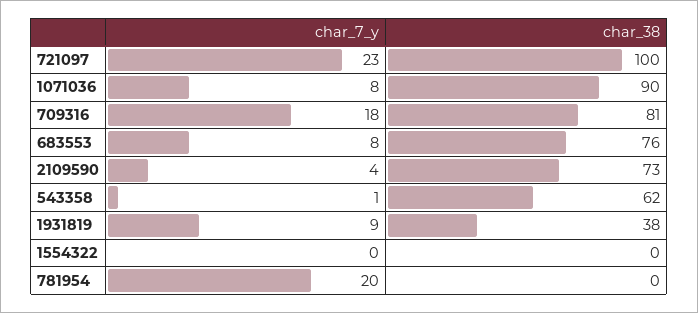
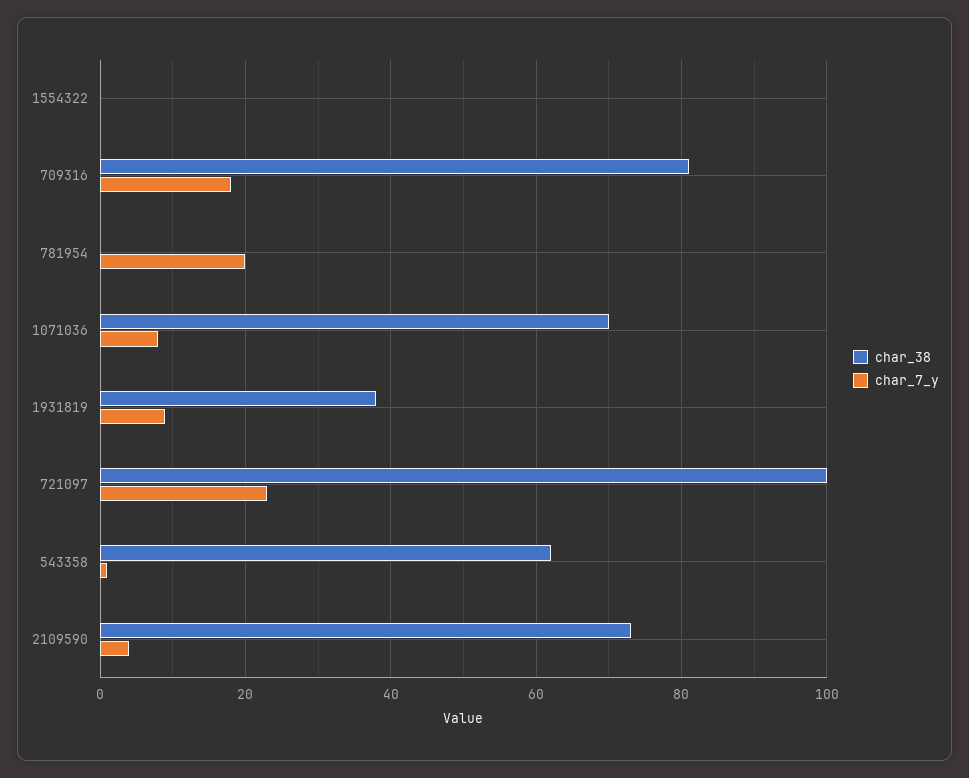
  {
    "char_7_y": {
      "721097": 23,
      "1071036": 8,
      "709316": 18,
-     "683553": 8,
      "2109590": 4,
      "543358": 1,
      "1931819": 9,
      "1554322": 0,
      "781954": 20
    },
    "char_38": {
      "721097": 100,
-     "1071036": 90,
+     "1071036": 70,
      "709316": 81,
-     "683553": 76,
      "2109590": 73,
      "543358": 62,
      "1931819": 38,
      "1554322": 0,
      "781954": 0
    }
  }

